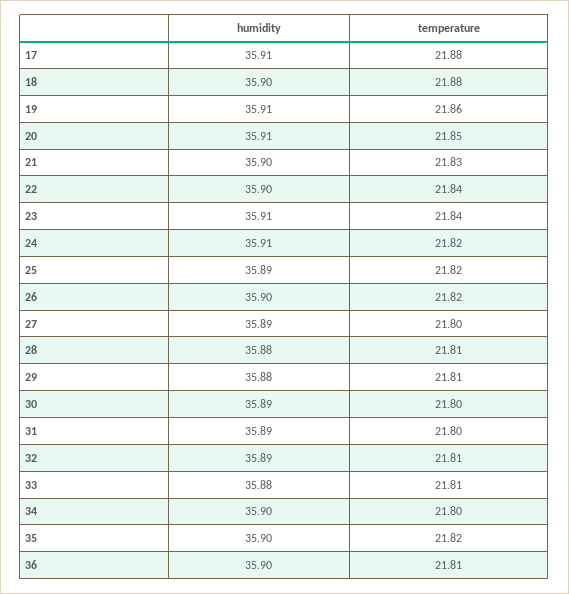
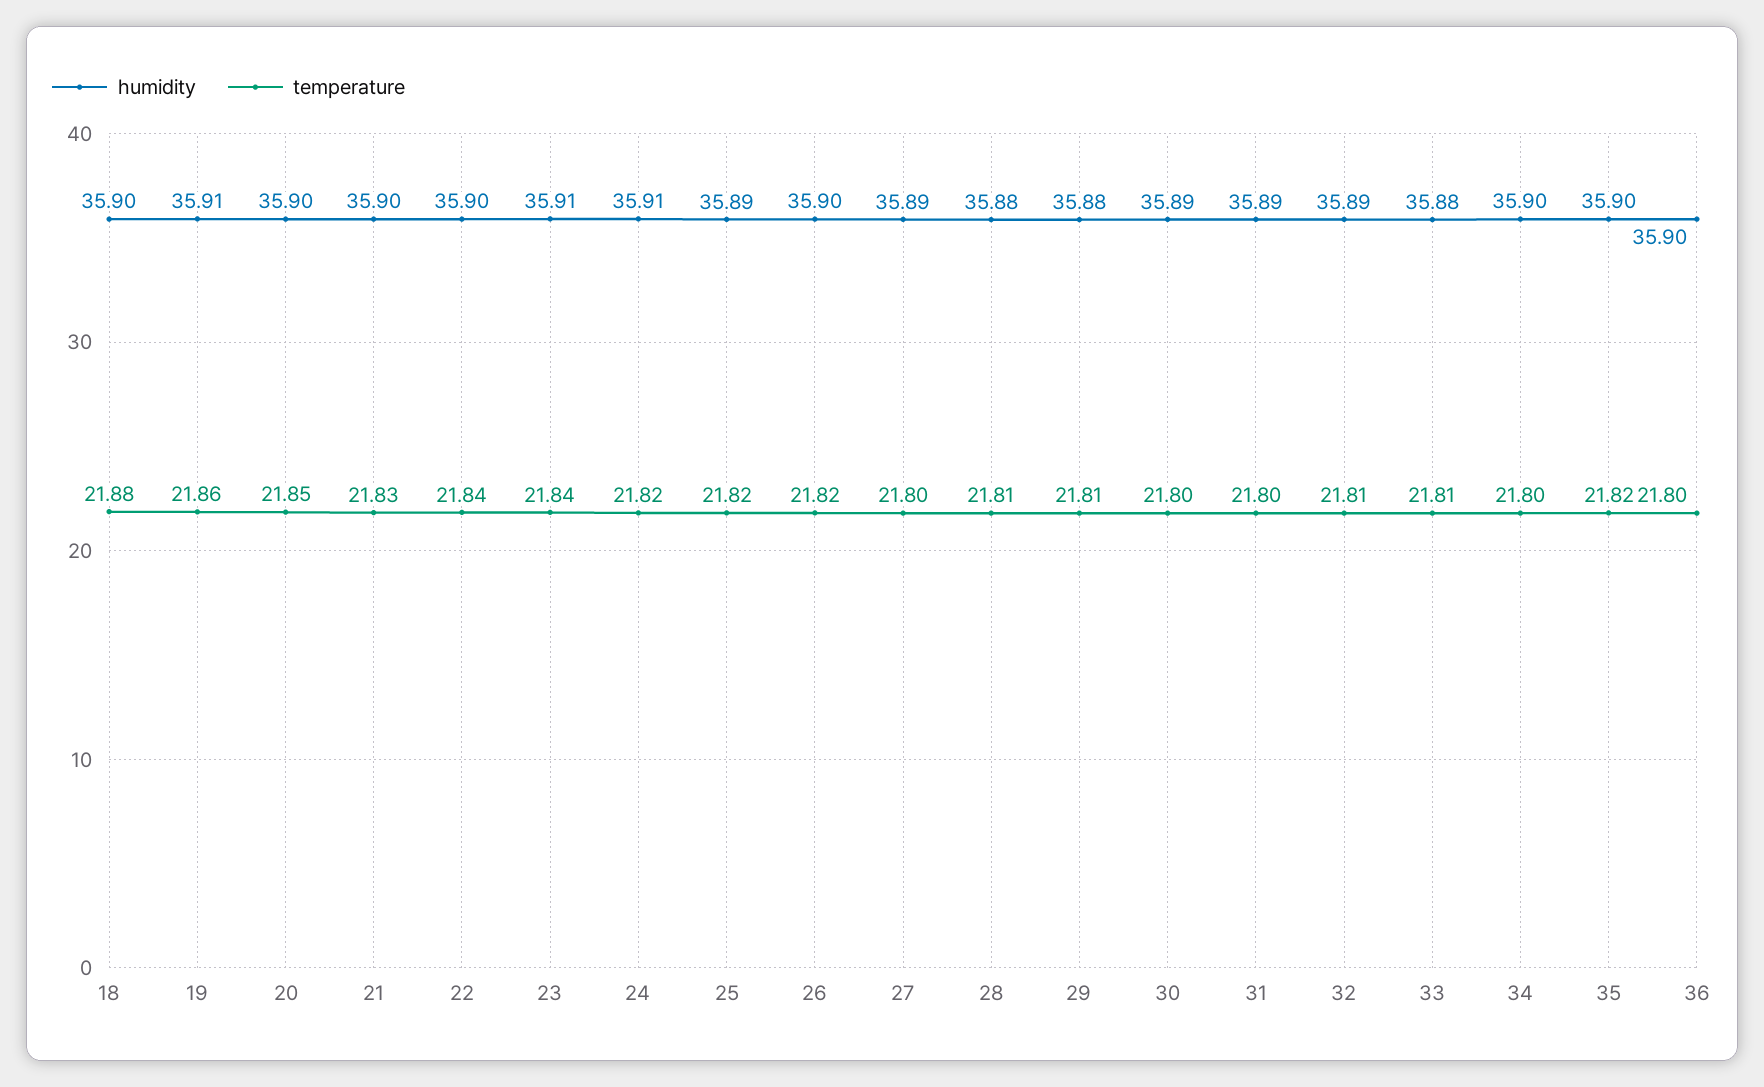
  {
    "humidity": {
-     "17": 35.91,
      "18": 35.9,
      "19": 35.91,
-     "20": 35.91,
+     "20": 35.9,
      "21": 35.9,
      "22": 35.9,
      "23": 35.91,
      "24": 35.91,
      "25": 35.89,
      "26": 35.9,
      "27": 35.89,
      "28": 35.88,
      "29": 35.88,
      "30": 35.89,
      "31": 35.89,
      "32": 35.89,
      "33": 35.88,
      "34": 35.9,
      "35": 35.9,
      "36": 35.9
    },
    "temperature": {
-     "17": 21.88,
      "18": 21.88,
      "19": 21.86,
      "20": 21.85,
      "21": 21.83,
      "22": 21.84,
      "23": 21.84,
      "24": 21.82,
      "25": 21.82,
      "26": 21.82,
      "27": 21.8,
      "28": 21.81,
      "29": 21.81,
      "30": 21.8,
      "31": 21.8,
      "32": 21.81,
      "33": 21.81,
      "34": 21.8,
      "35": 21.82,
-     "36": 21.81
+     "36": 21.8
    }
  }

